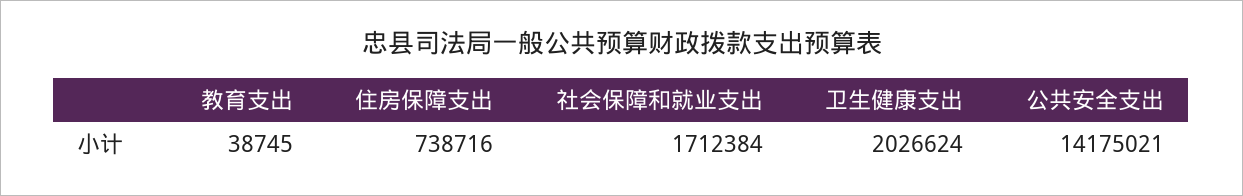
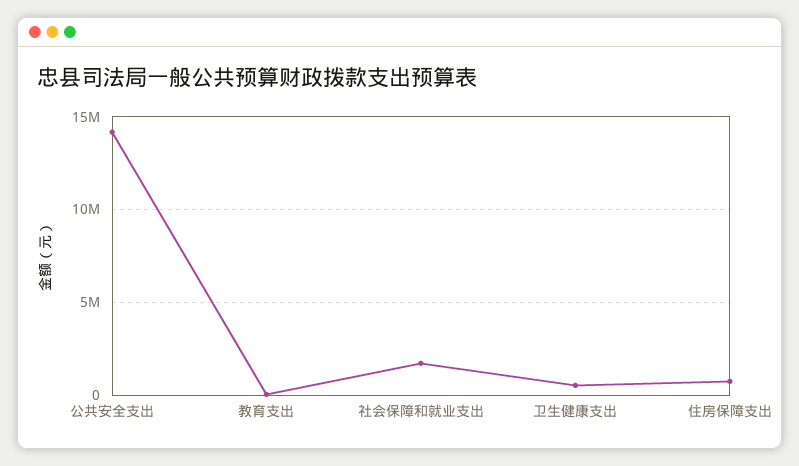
  {
    "教育支出": 38745,
    "住房保障支出": 738716,
    "社会保障和就业支出": 1712384,
-   "卫生健康支出": 2026624,
+   "卫生健康支出": 500000,
    "公共安全支出": 14175021
  }

